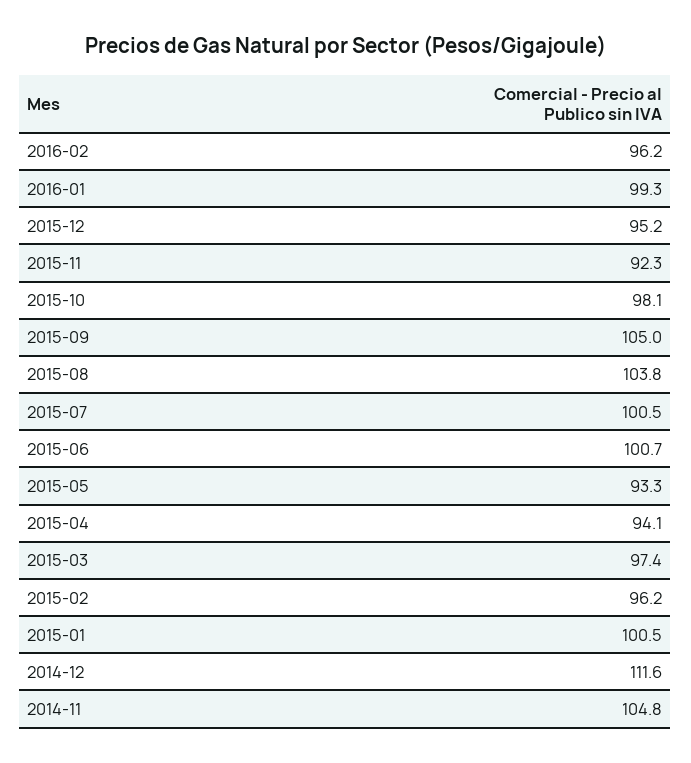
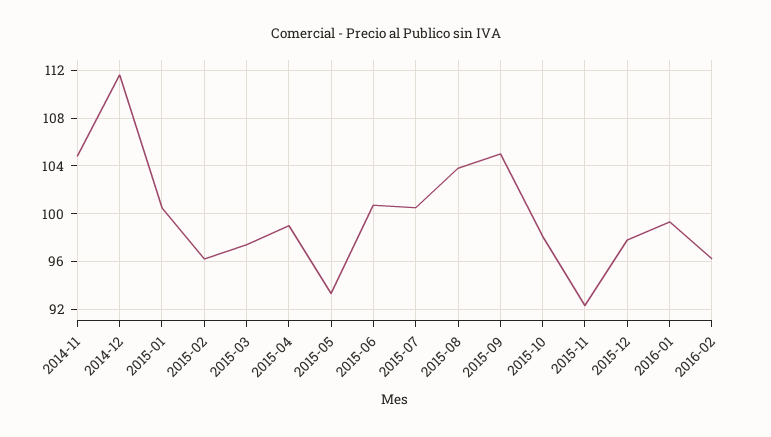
  {
    "2016-02": 96.2,
    "2016-01": 99.3,
-   "2015-12": 95.2,
+   "2015-12": 98,
    "2015-11": 92.3,
    "2015-10": 98.1,
    "2015-09": 105,
    "2015-08": 103.8,
    "2015-07": 100.5,
    "2015-06": 100.7,
    "2015-05": 93.3,
-   "2015-04": 94.1,
+   "2015-04": 99,
    "2015-03": 97.4,
    "2015-02": 96.2,
    "2015-01": 100.5,
    "2014-12": 111.6,
    "2014-11": 104.8
  }

